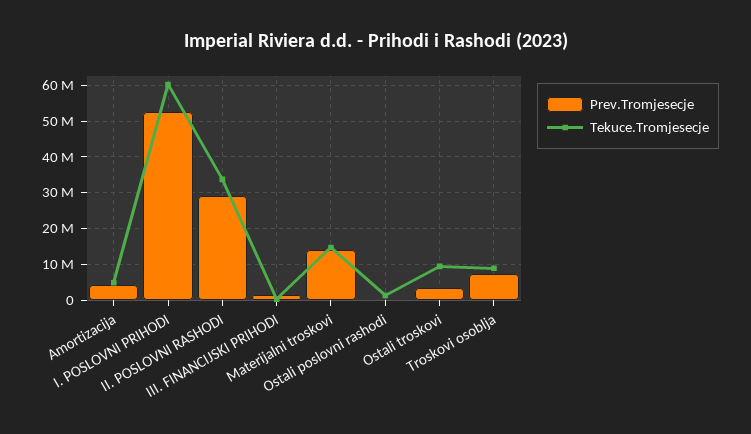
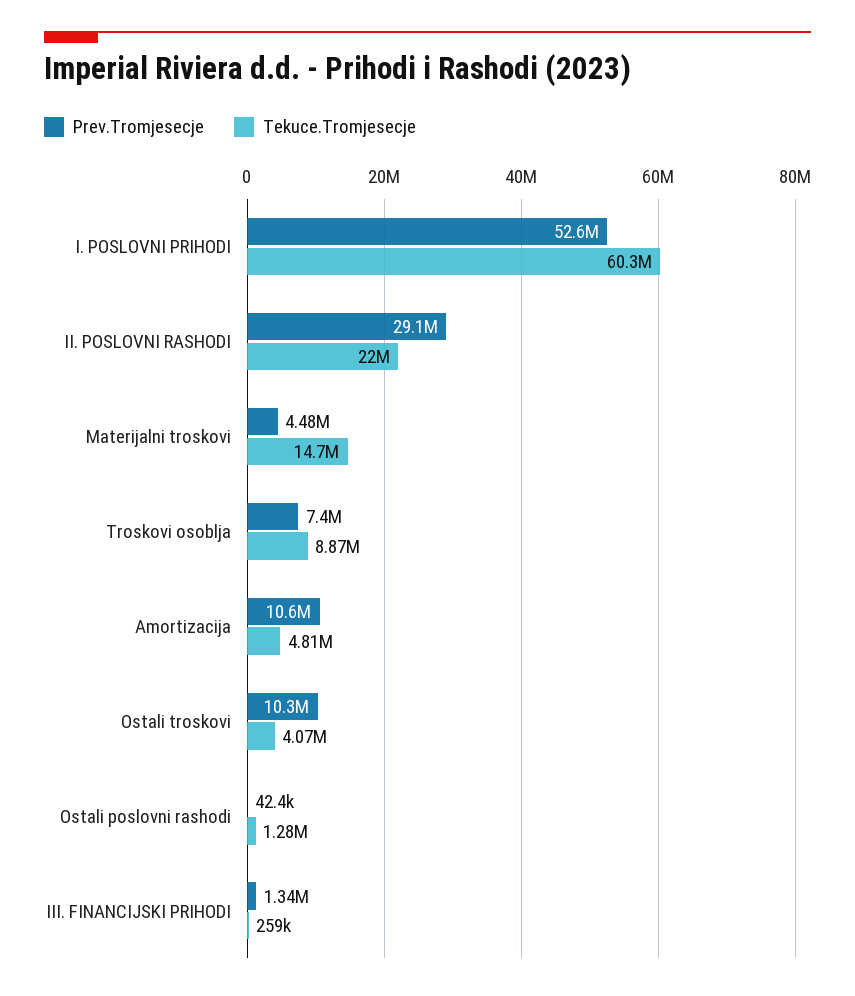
  {
    "Prev.Tromjesecje": {
-     "Amortizacija": 4000000,
+     "Amortizacija": 10600000,
      "I. POSLOVNI PRIHODI": 52600000,
      "II. POSLOVNI RASHODI": 29100000,
      "III. FINANCIJSKI PRIHODI": 1340000,
-     "Materijalni troskovi": 14000000,
+     "Materijalni troskovi": 4480000,
      "Ostali poslovni rashodi": 42400,
-     "Ostali troskovi": 4000000,
+     "Ostali troskovi": 10300000,
      "Troskovi osoblja": 7400000
    },
    "Tekuce.Tromjesecje": {
      "Amortizacija": 4810000,
      "I. POSLOVNI PRIHODI": 60300000,
-     "II. POSLOVNI RASHODI": 34000000,
+     "II. POSLOVNI RASHODI": 22000000,
      "III. FINANCIJSKI PRIHODI": 259000,
      "Materijalni troskovi": 14700000,
      "Ostali poslovni rashodi": 1280000,
-     "Ostali troskovi": 10000000,
+     "Ostali troskovi": 4070000,
      "Troskovi osoblja": 8870000
    }
  }

